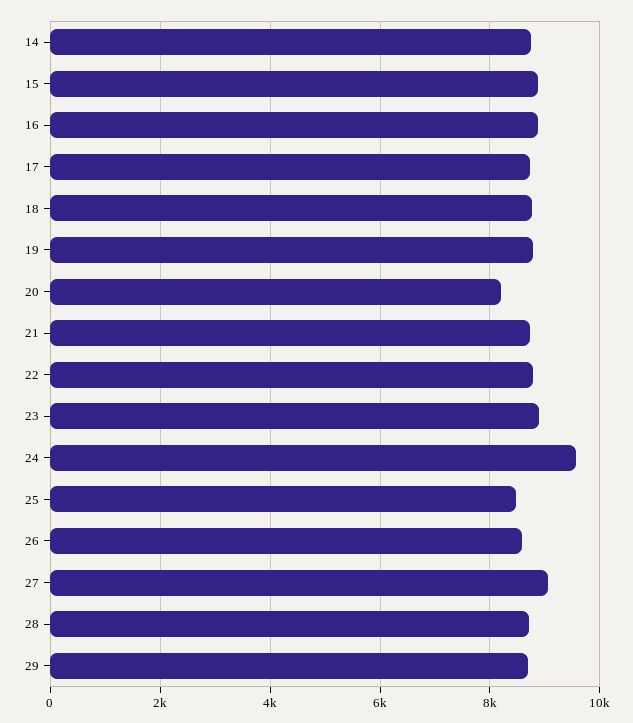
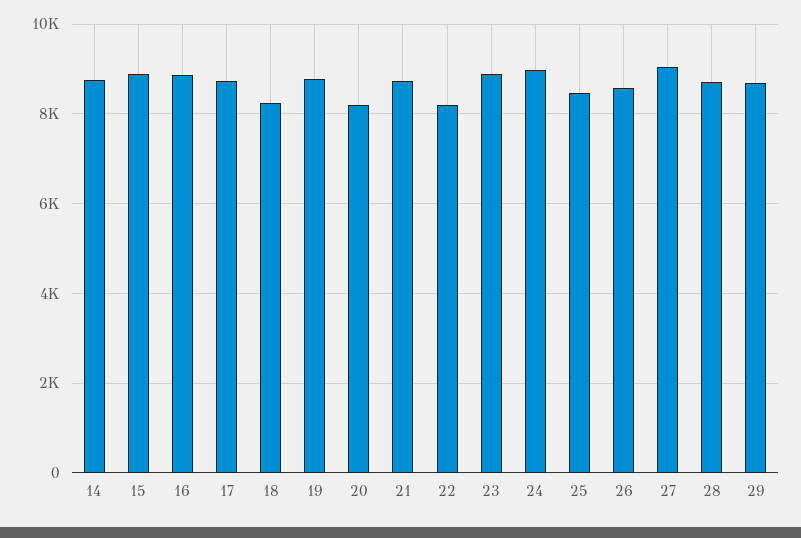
  {
    "14": 8800,
    "15": 8800,
    "16": 8800,
    "17": 8800,
-   "18": 8800,
+   "18": 8200,
    "19": 8800,
    "20": 8200,
    "21": 8800,
-   "22": 8800,
+   "22": 8200,
    "23": 8800,
-   "24": 9600,
+   "24": 9000,
    "25": 8400,
    "26": 8600,
    "27": 9000,
    "28": 8800,
    "29": 8600
  }

